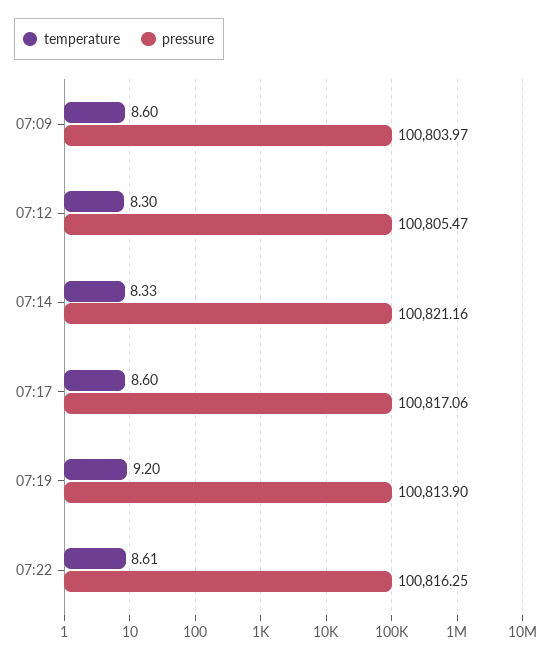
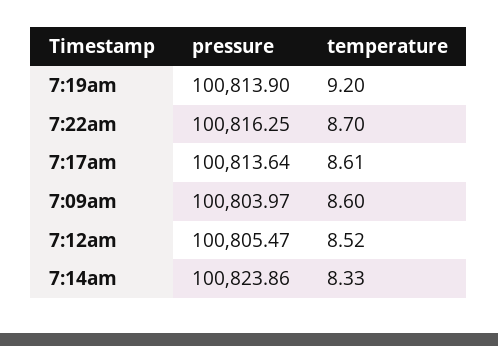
  {
    "temperature": {
      "07:09": 8.6,
-     "07:12": 8.3,
+     "07:12": 8.52,
      "07:14": 8.33,
-     "07:17": 8.6,
+     "07:17": 8.61,
      "07:19": 9.2,
-     "07:22": 8.61
+     "07:22": 8.7
    },
    "pressure": {
      "07:09": 100803.97,
      "07:12": 100805.47,
-     "07:14": 100821.16,
+     "07:14": 100823.86,
-     "07:17": 100817.06,
+     "07:17": 100813.64,
      "07:19": 100813.9,
      "07:22": 100816.25
    }
  }

